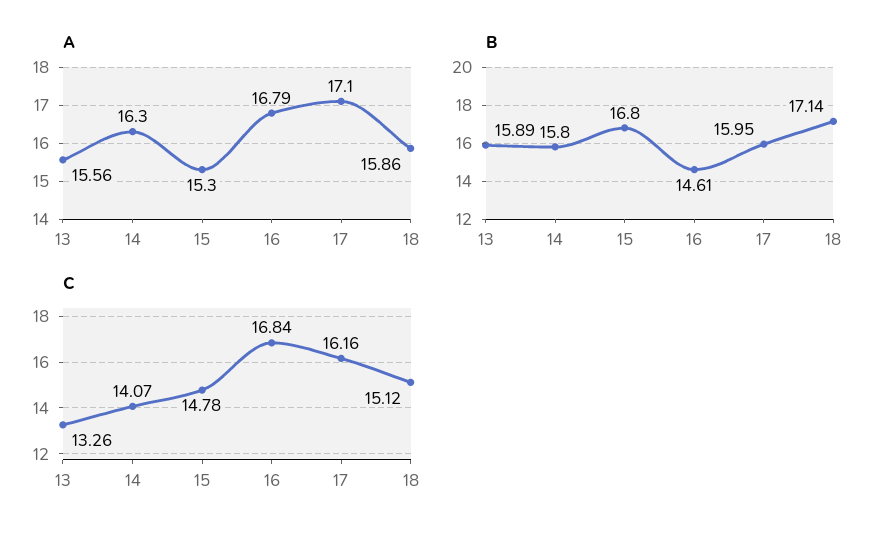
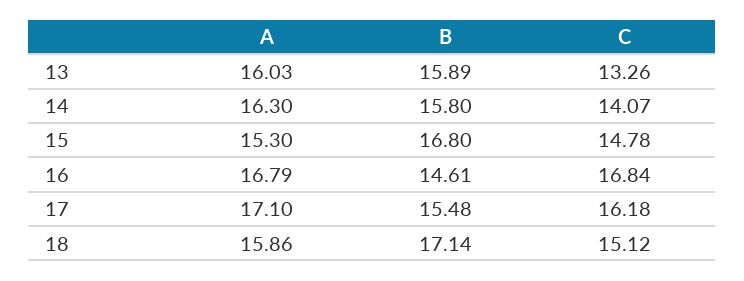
  {
    "A": {
-     "13": 15.56,
+     "13": 16.03,
      "14": 16.3,
      "15": 15.3,
      "16": 16.79,
      "17": 17.1,
      "18": 15.86
    },
    "B": {
      "13": 15.89,
      "14": 15.8,
      "15": 16.8,
      "16": 14.61,
-     "17": 15.95,
+     "17": 15.48,
      "18": 17.14
    },
    "C": {
      "13": 13.26,
      "14": 14.07,
      "15": 14.78,
      "16": 16.84,
-     "17": 16.16,
+     "17": 16.18,
      "18": 15.12
    }
  }

